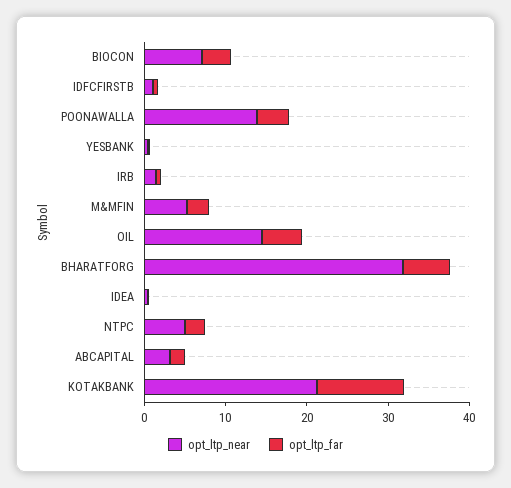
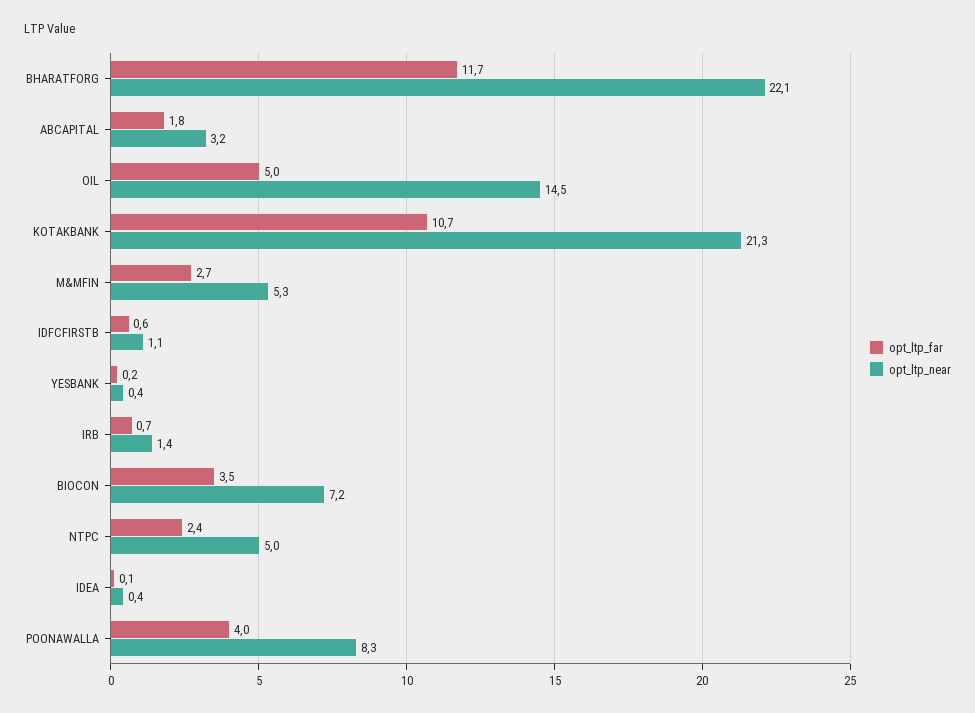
  {
    "opt_ltp_near": {
      "BIOCON": 7.2,
      "IDFCFIRSTB": 1.1,
-     "POONAWALLA": 14,
+     "POONAWALLA": 8.3,
      "YESBANK": 0.4,
      "IRB": 1.4,
      "M&MFIN": 5.3,
      "OIL": 14.5,
-     "BHARATFORG": 32,
+     "BHARATFORG": 22.1,
      "IDEA": 0.4,
      "NTPC": 5,
      "ABCAPITAL": 3.2,
      "KOTAKBANK": 21.3
    },
    "opt_ltp_far": {
      "BIOCON": 3.5,
      "IDFCFIRSTB": 0.6,
      "POONAWALLA": 4,
      "YESBANK": 0.2,
      "IRB": 0.7,
      "M&MFIN": 2.7,
      "OIL": 5,
-     "BHARATFORG": 6,
+     "BHARATFORG": 11.7,
      "IDEA": 0.1,
      "NTPC": 2.4,
      "ABCAPITAL": 1.8,
      "KOTAKBANK": 10.7
    }
  }

